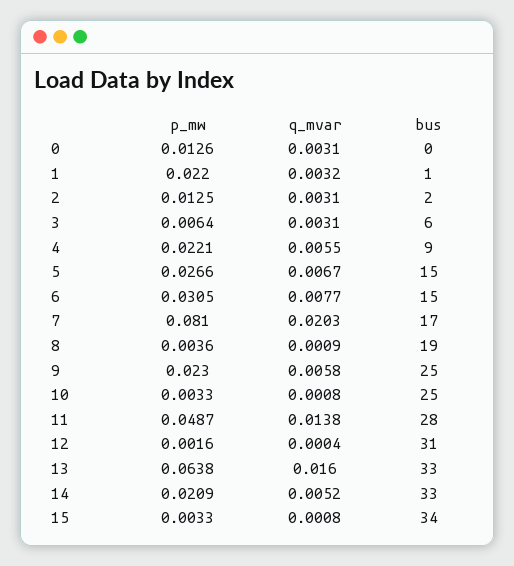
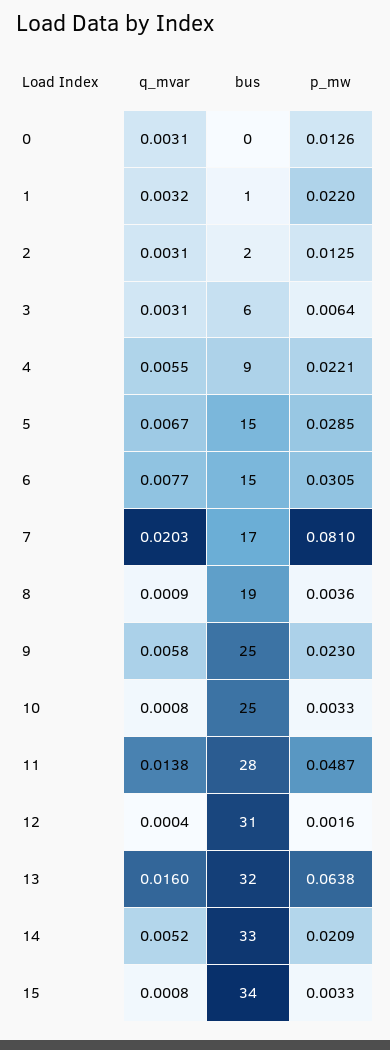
  {
    "p_mw": {
      "0": 0.0126,
      "1": 0.022,
      "2": 0.0125,
      "3": 0.0064,
      "4": 0.0221,
-     "5": 0.0266,
+     "5": 0.0285,
      "6": 0.0305,
      "7": 0.081,
      "8": 0.0036,
      "9": 0.023,
      "10": 0.0033,
      "11": 0.0487,
      "12": 0.0016,
      "13": 0.0638,
      "14": 0.0209,
      "15": 0.0033
    },
    "q_mvar": {
      "0": 0.0031,
      "1": 0.0032,
      "2": 0.0031,
      "3": 0.0031,
      "4": 0.0055,
      "5": 0.0067,
      "6": 0.0077,
      "7": 0.0203,
      "8": 0.0009,
      "9": 0.0058,
      "10": 0.0008,
      "11": 0.0138,
      "12": 0.0004,
      "13": 0.016,
      "14": 0.0052,
      "15": 0.0008
    },
    "bus": {
      "0": 0,
      "1": 1,
      "2": 2,
      "3": 6,
      "4": 9,
      "5": 15,
      "6": 15,
      "7": 17,
      "8": 19,
      "9": 25,
      "10": 25,
      "11": 28,
      "12": 31,
-     "13": 33,
+     "13": 32,
      "14": 33,
      "15": 34
    }
  }

